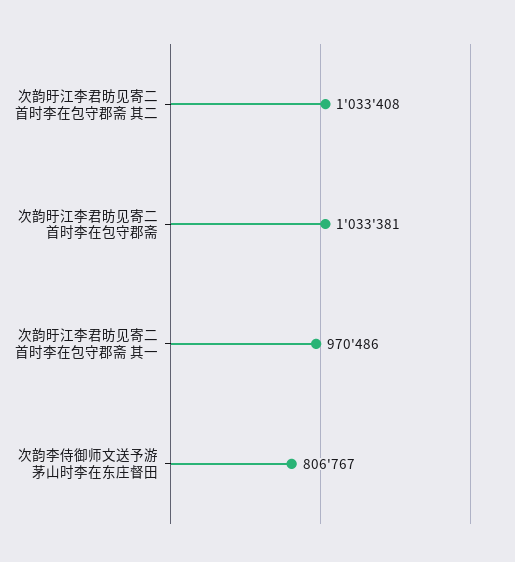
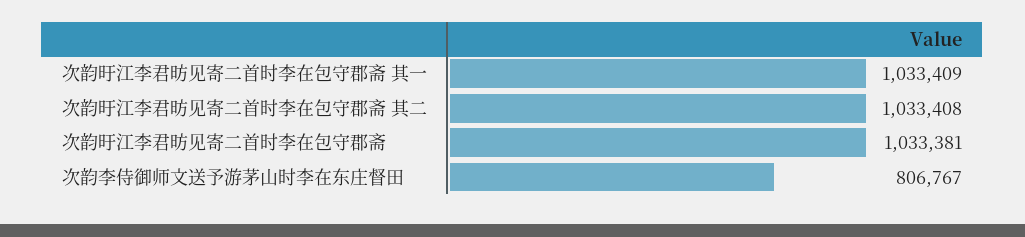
  {
    "次韵旴江李君昉见寄二首时李在包守郡斋 其二": 1033408,
    "次韵旴江李君昉见寄二首时李在包守郡斋": 1033381,
-   "次韵旴江李君昉见寄二首时李在包守郡斋 其一": 970486,
+   "次韵旴江李君昉见寄二首时李在包守郡斋 其一": 1033409,
    "次韵李侍御师文送予游茅山时李在东庄督田": 806767
  }

